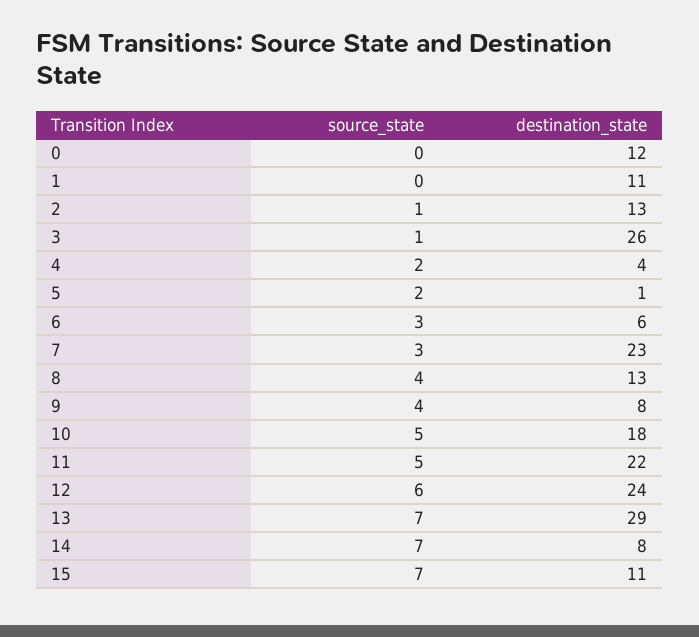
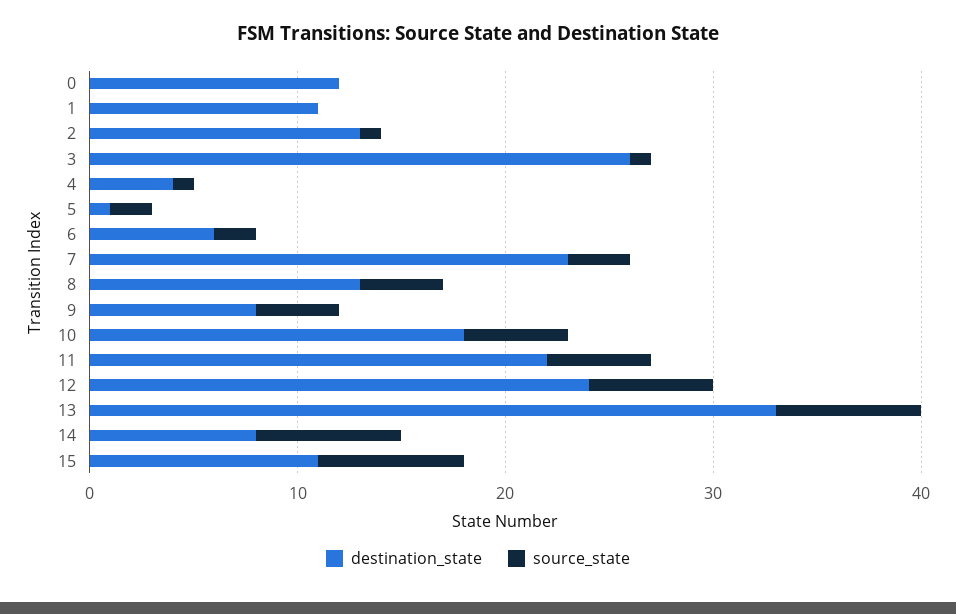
  {
    "source_state": {
      "0": 0,
      "1": 0,
      "2": 1,
      "3": 1,
-     "4": 2,
+     "4": 1,
      "5": 2,
-     "6": 3,
+     "6": 2,
      "7": 3,
      "8": 4,
      "9": 4,
      "10": 5,
      "11": 5,
      "12": 6,
      "13": 7,
      "14": 7,
      "15": 7
    },
    "destination_state": {
      "0": 12,
      "1": 11,
      "2": 13,
      "3": 26,
      "4": 4,
      "5": 1,
      "6": 6,
      "7": 23,
      "8": 13,
      "9": 8,
      "10": 18,
      "11": 22,
      "12": 24,
-     "13": 29,
+     "13": 33,
      "14": 8,
      "15": 11
    }
  }

